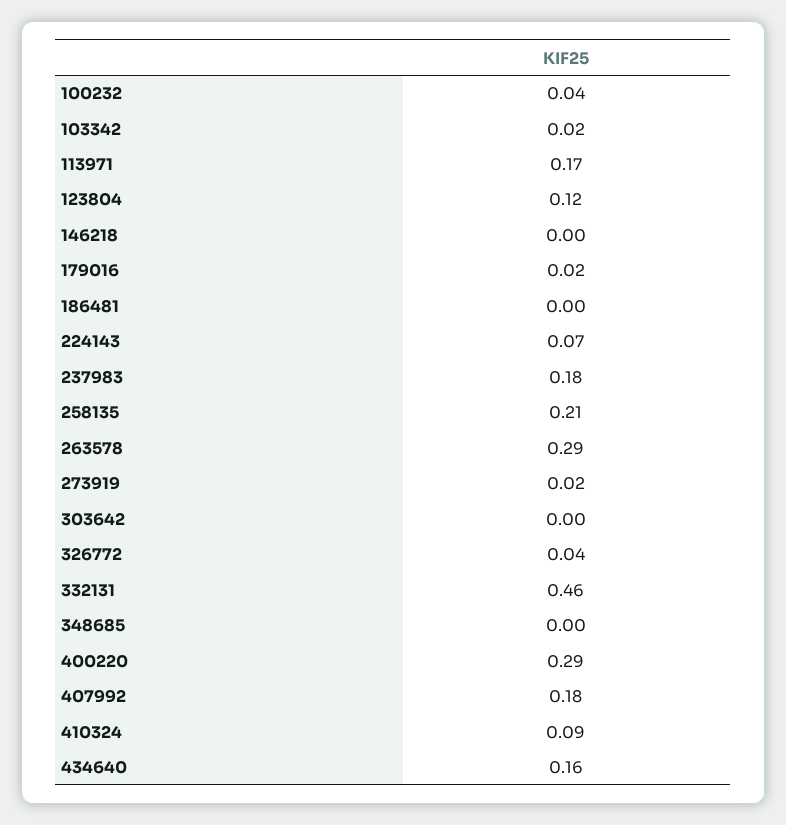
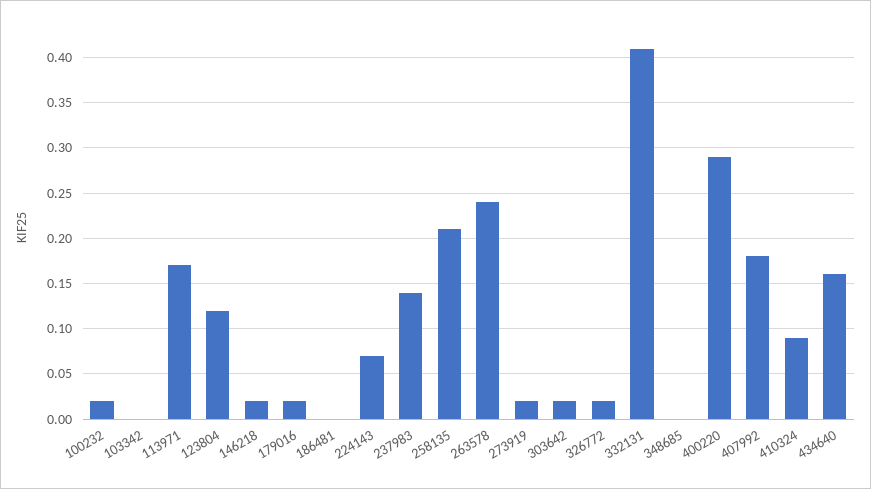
  {
-   "100232": 0.04,
+   "100232": 0.02,
-   "103342": 0.02,
+   "103342": 0,
    "113971": 0.17,
    "123804": 0.12,
-   "146218": 0,
+   "146218": 0.02,
    "179016": 0.02,
    "186481": 0,
    "224143": 0.07,
-   "237983": 0.18,
+   "237983": 0.14,
    "258135": 0.21,
-   "263578": 0.29,
+   "263578": 0.24,
    "273919": 0.02,
-   "303642": 0,
+   "303642": 0.02,
-   "326772": 0.04,
+   "326772": 0.02,
-   "332131": 0.46,
+   "332131": 0.41,
    "348685": 0,
    "400220": 0.29,
    "407992": 0.18,
    "410324": 0.09,
    "434640": 0.16
  }

